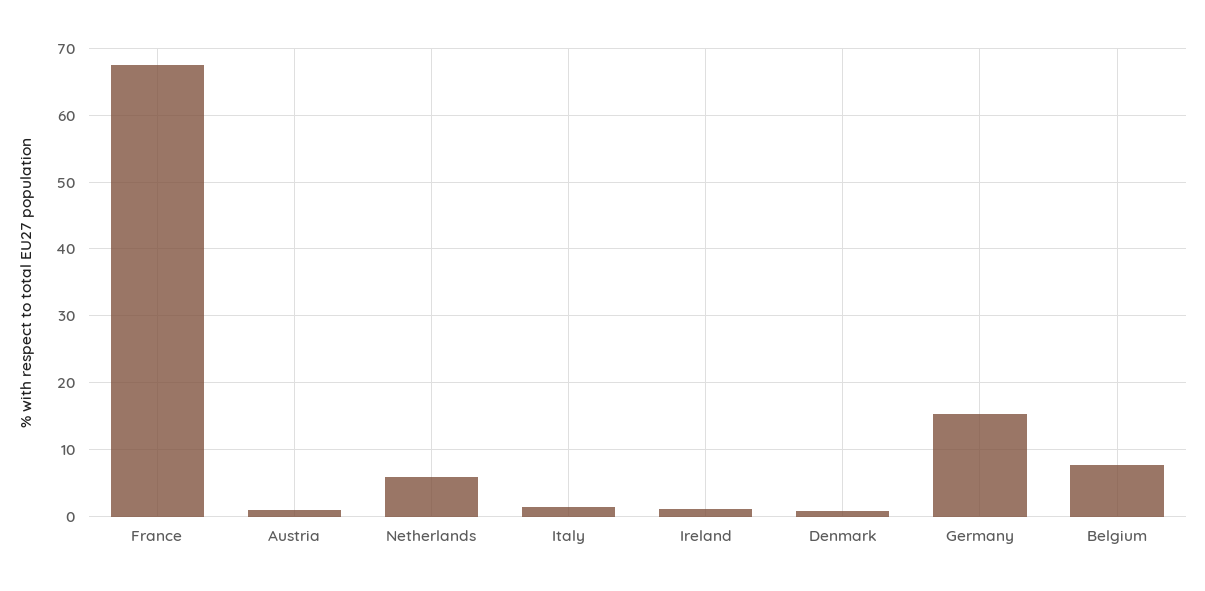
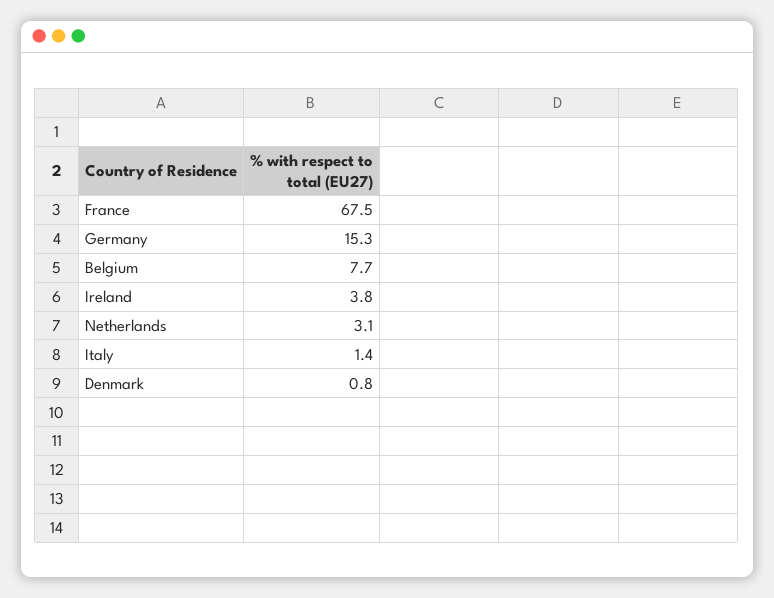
  {
    "France": 67.5,
-   "Austria": 1,
-   "Netherlands": 6,
+   "Netherlands": 3.1,
    "Italy": 1.4,
-   "Ireland": 1,
+   "Ireland": 3.8,
    "Denmark": 0.8,
    "Germany": 15.3,
    "Belgium": 7.7
  }

